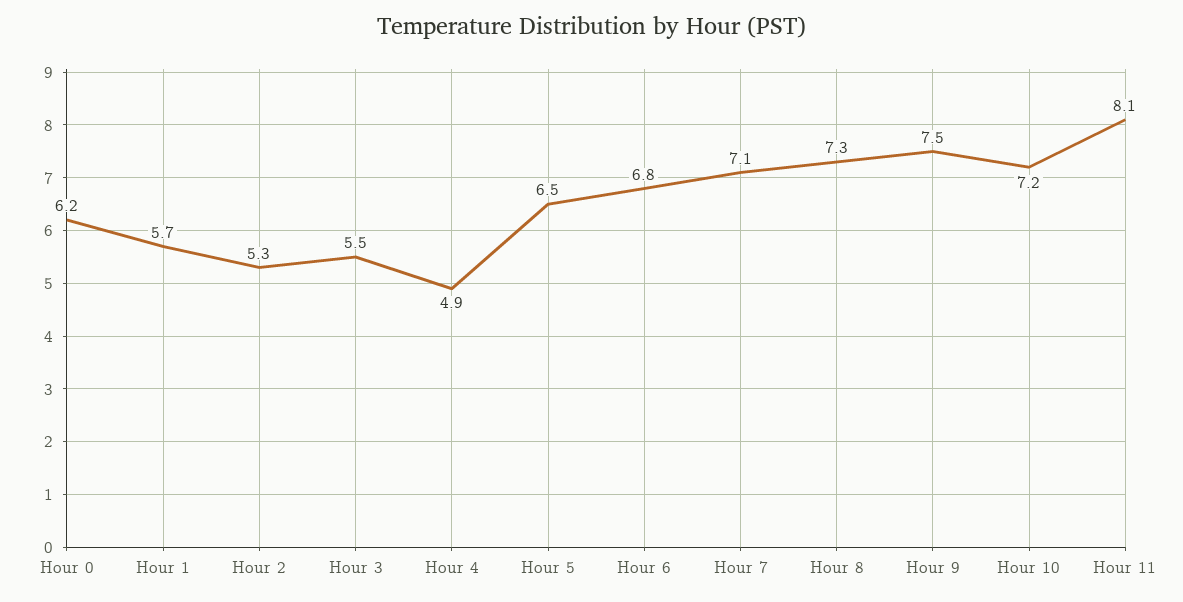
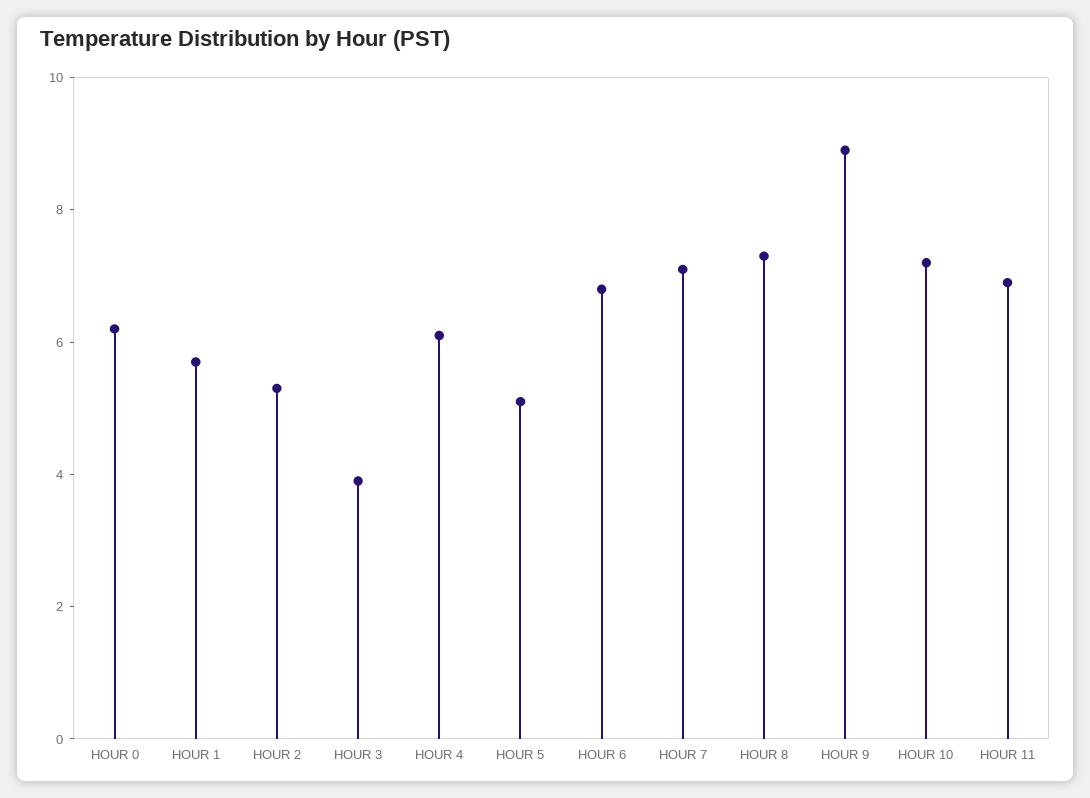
  {
    "Hour 0": 6.2,
    "Hour 1": 5.7,
    "Hour 2": 5.3,
-   "Hour 3": 5.5,
+   "Hour 3": 4,
-   "Hour 4": 4.9,
+   "Hour 4": 6,
-   "Hour 5": 6.5,
+   "Hour 5": 5,
    "Hour 6": 6.8,
    "Hour 7": 7.1,
    "Hour 8": 7.3,
-   "Hour 9": 7.5,
+   "Hour 9": 9,
    "Hour 10": 7.2,
-   "Hour 11": 8.1
+   "Hour 11": 7
  }

